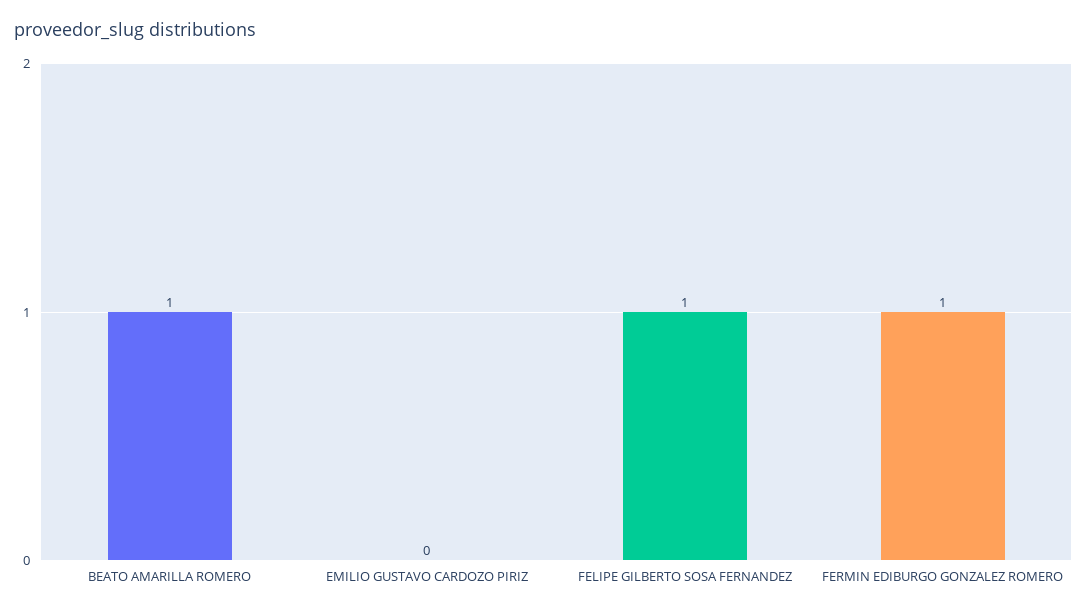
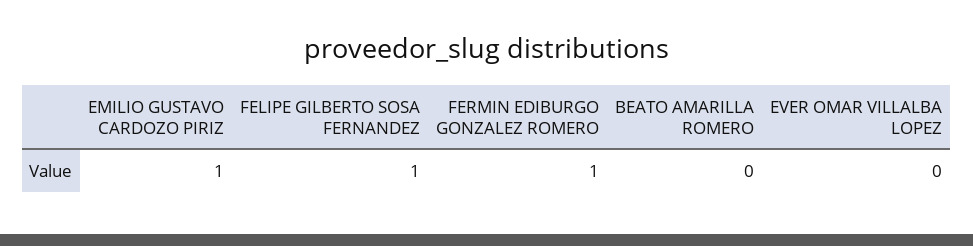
  {
-   "BEATO AMARILLA ROMERO": 1,
+   "BEATO AMARILLA ROMERO": 0,
-   "EMILIO GUSTAVO CARDOZO PIRIZ": 0,
+   "EMILIO GUSTAVO CARDOZO PIRIZ": 1,
    "FELIPE GILBERTO SOSA FERNANDEZ": 1,
-   "FERMIN EDIBURGO GONZALEZ ROMERO": 1
+   "FERMIN EDIBURGO GONZALEZ ROMERO": 1,
+   "EVER OMAR VILLALBA LOPEZ": 0
  }

